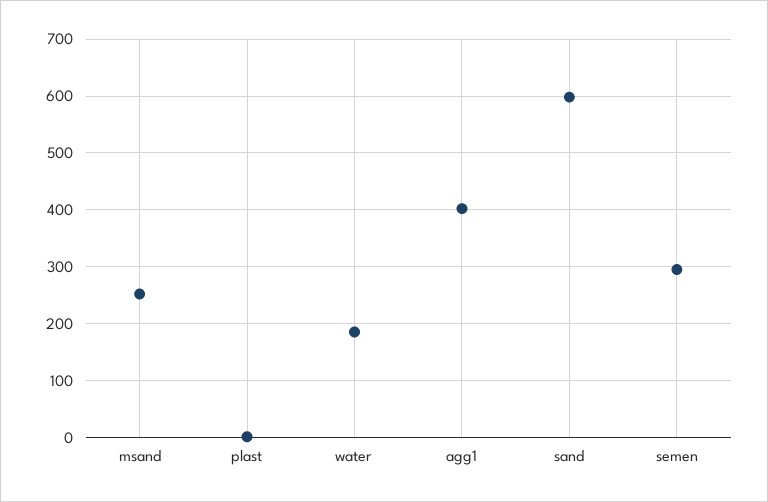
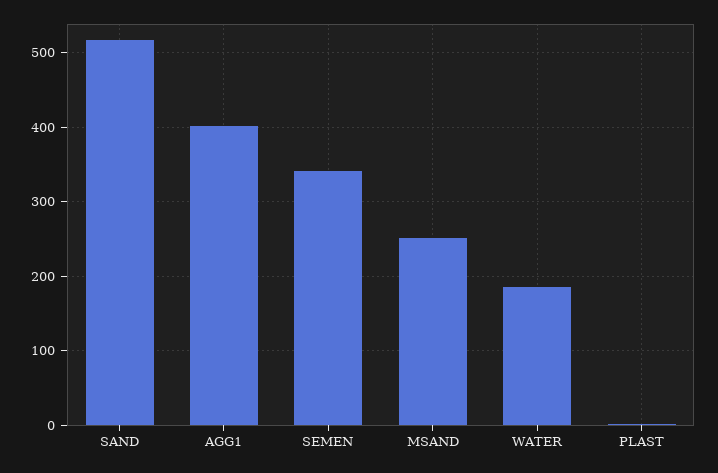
  {
    "msand": 250,
    "plast": 0,
    "water": 190,
    "agg1": 400,
-   "sand": 600,
+   "sand": 520,
-   "semen": 300
+   "semen": 340
  }

